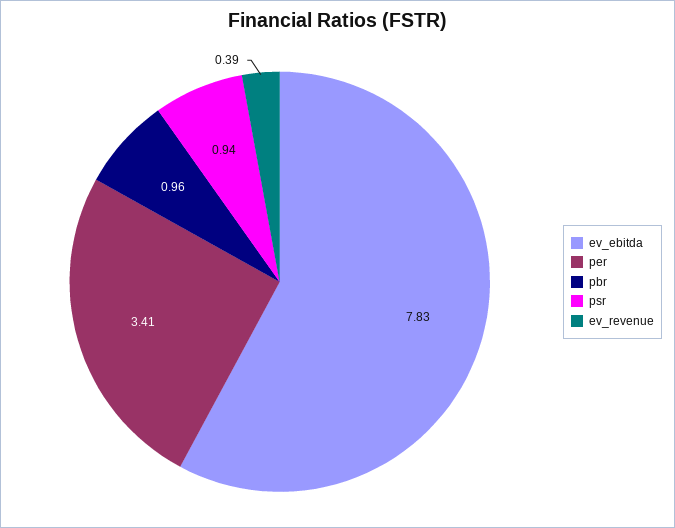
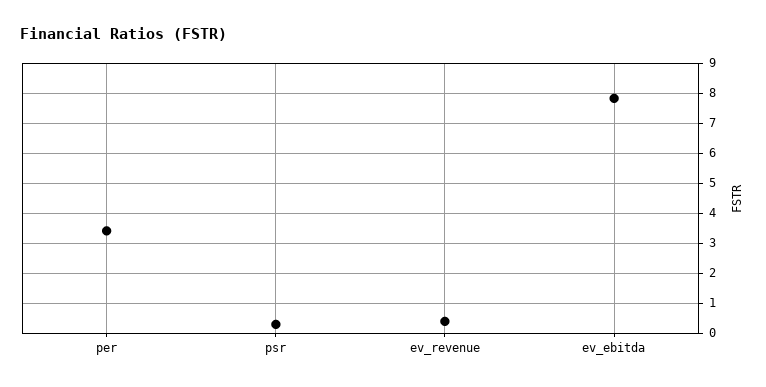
  {
    "ev_ebitda": 7.83,
    "per": 3.41,
-   "pbr": 0.96,
-   "psr": 0.94,
+   "psr": 0.25,
    "ev_revenue": 0.39
  }

